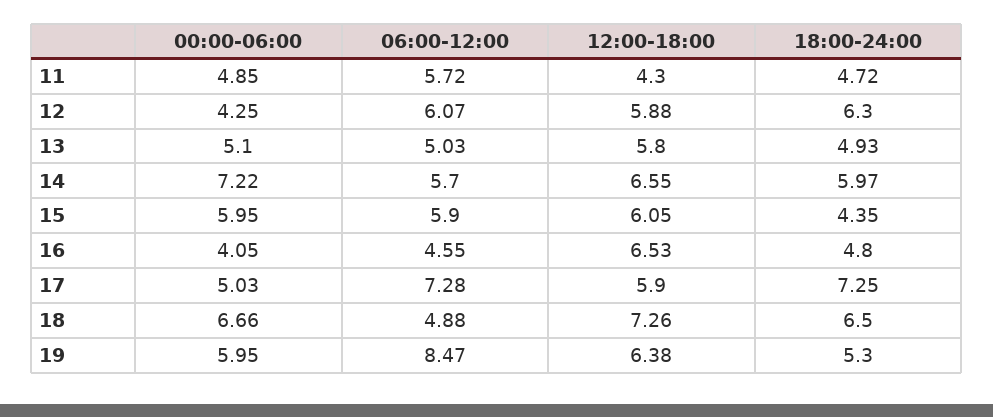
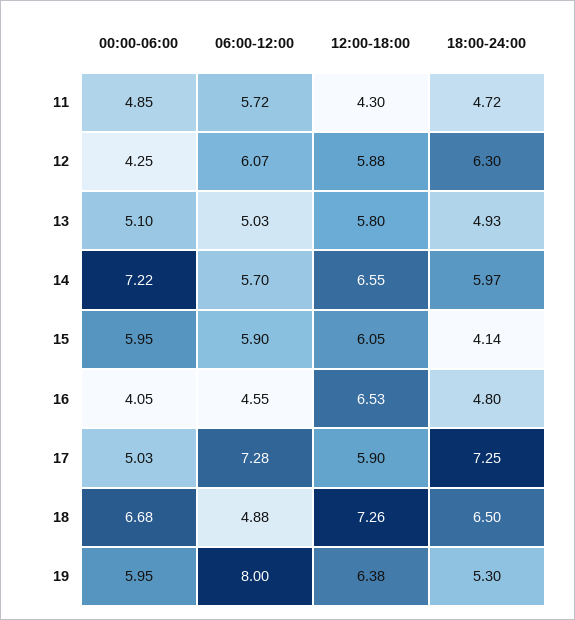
  {
    "00:00-06:00": {
      "11": 4.85,
      "12": 4.25,
      "13": 5.1,
      "14": 7.22,
      "15": 5.95,
      "16": 4.05,
      "17": 5.03,
-     "18": 6.66,
+     "18": 6.68,
      "19": 5.95
    },
    "06:00-12:00": {
      "11": 5.72,
      "12": 6.07,
      "13": 5.03,
      "14": 5.7,
      "15": 5.9,
      "16": 4.55,
      "17": 7.28,
      "18": 4.88,
-     "19": 8.47
+     "19": 8
    },
    "12:00-18:00": {
      "11": 4.3,
      "12": 5.88,
      "13": 5.8,
      "14": 6.55,
      "15": 6.05,
      "16": 6.53,
      "17": 5.9,
      "18": 7.26,
      "19": 6.38
    },
    "18:00-24:00": {
      "11": 4.72,
      "12": 6.3,
      "13": 4.93,
      "14": 5.97,
-     "15": 4.35,
+     "15": 4.14,
      "16": 4.8,
      "17": 7.25,
      "18": 6.5,
      "19": 5.3
    }
  }

